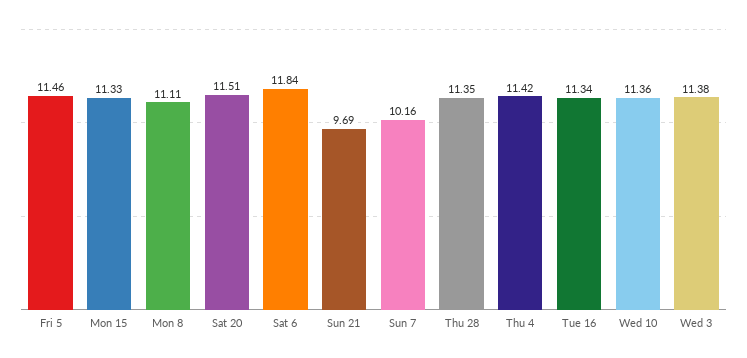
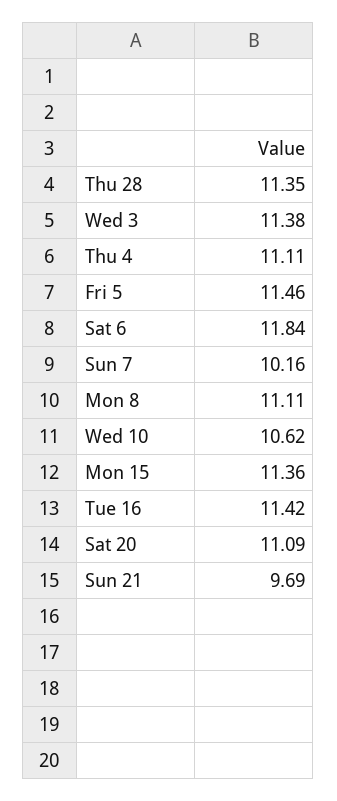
  {
    "Fri 5": 11.46,
-   "Mon 15": 11.33,
+   "Mon 15": 11.36,
    "Mon 8": 11.11,
-   "Sat 20": 11.51,
+   "Sat 20": 11.09,
    "Sat 6": 11.84,
    "Sun 21": 9.69,
    "Sun 7": 10.16,
    "Thu 28": 11.35,
-   "Thu 4": 11.42,
+   "Thu 4": 11.11,
-   "Tue 16": 11.34,
+   "Tue 16": 11.42,
-   "Wed 10": 11.36,
+   "Wed 10": 10.62,
    "Wed 3": 11.38
  }

